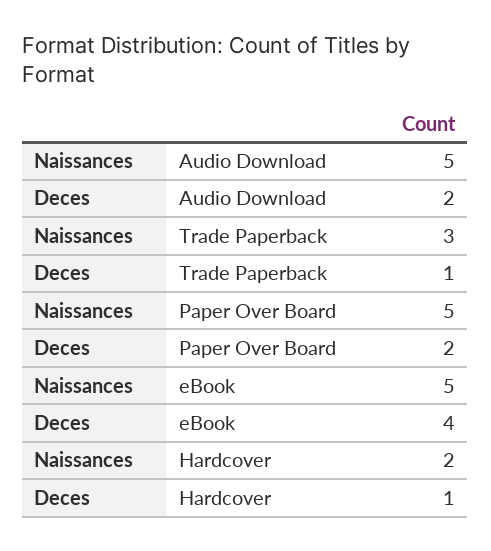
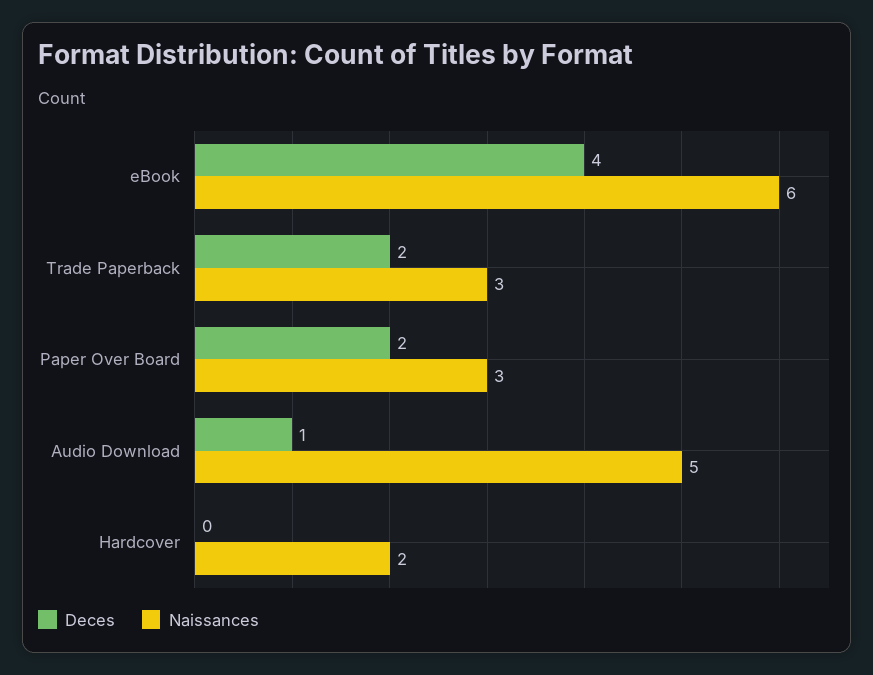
  {
    "Naissances": {
      "Audio Download": 5,
      "Trade Paperback": 3,
-     "Paper Over Board": 5,
+     "Paper Over Board": 3,
-     "eBook": 5,
+     "eBook": 6,
      "Hardcover": 2
    },
    "Deces": {
-     "Audio Download": 2,
+     "Audio Download": 1,
-     "Trade Paperback": 1,
+     "Trade Paperback": 2,
      "Paper Over Board": 2,
      "eBook": 4,
-     "Hardcover": 1
+     "Hardcover": 0
    }
  }

